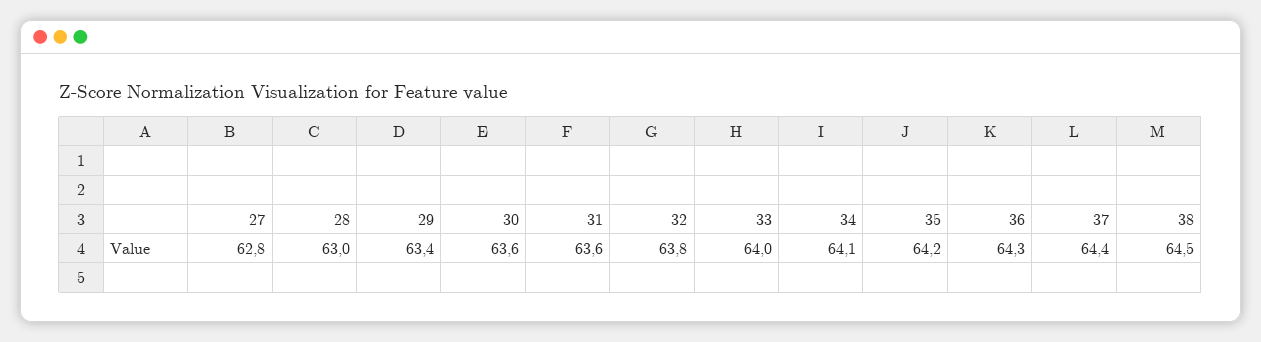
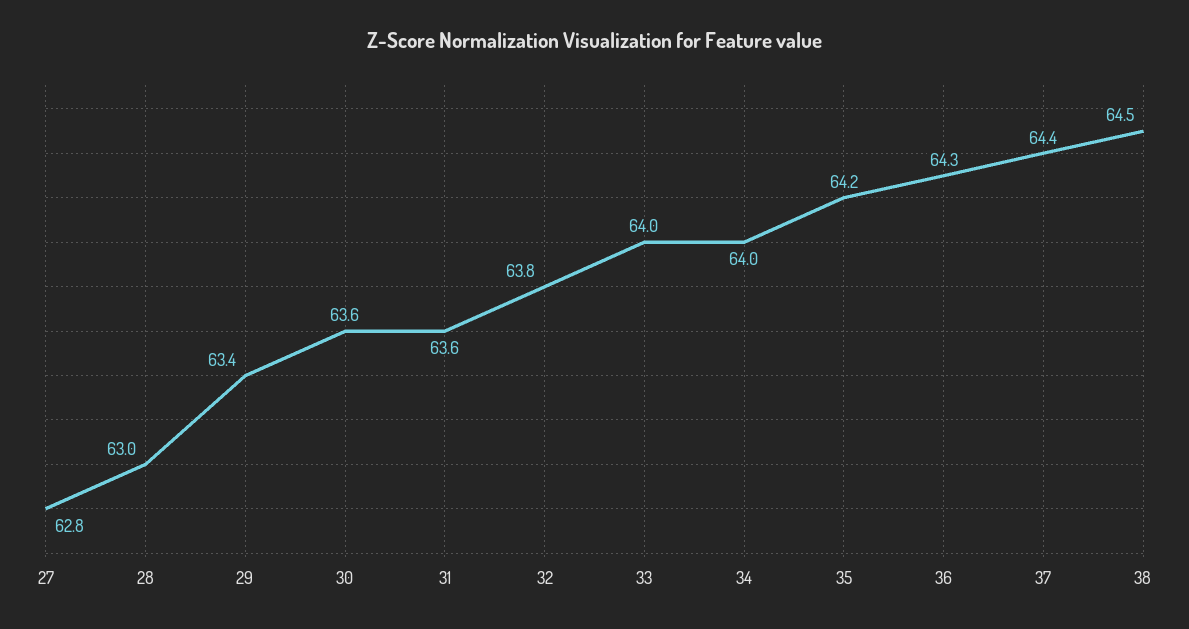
  {
    "27": 62.8,
    "28": 63,
    "29": 63.4,
    "30": 63.6,
    "31": 63.6,
    "32": 63.8,
    "33": 64,
-   "34": 64.1,
+   "34": 64,
    "35": 64.2,
    "36": 64.3,
    "37": 64.4,
    "38": 64.5
  }

